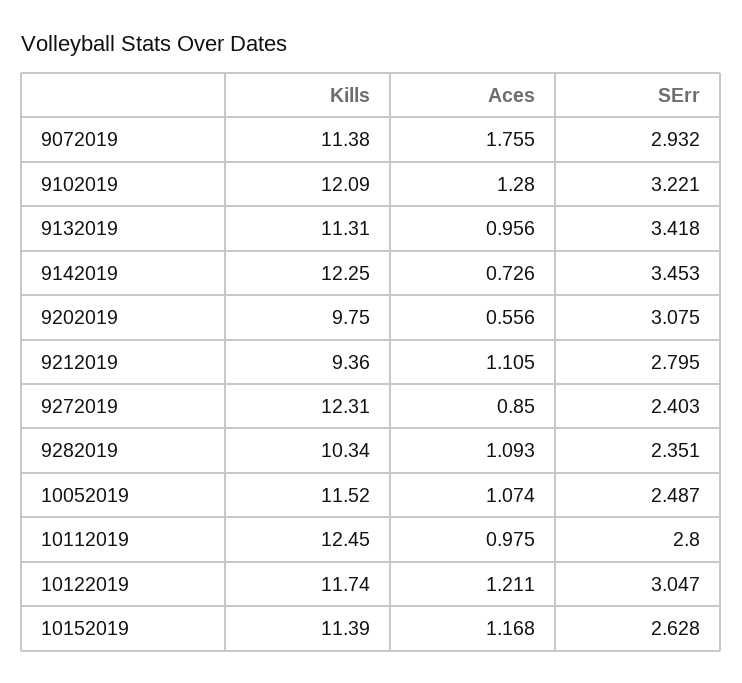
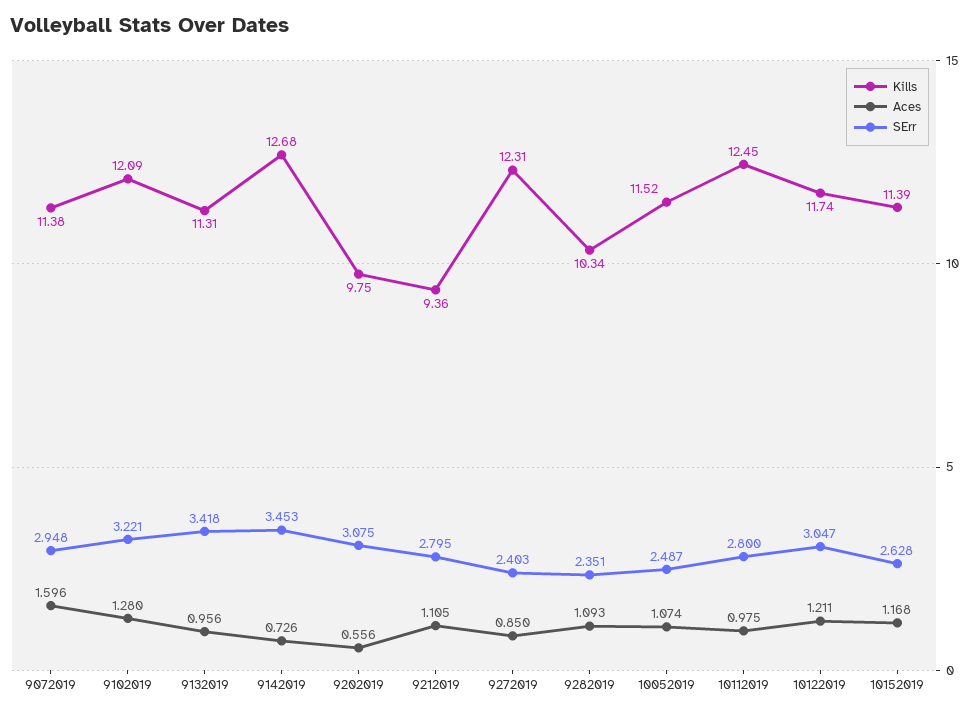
  {
    "Kills": {
      "9072019": 11.38,
      "9102019": 12.09,
      "9132019": 11.31,
-     "9142019": 12.25,
+     "9142019": 12.68,
      "9202019": 9.75,
      "9212019": 9.36,
      "9272019": 12.31,
      "9282019": 10.34,
      "10052019": 11.52,
      "10112019": 12.45,
      "10122019": 11.74,
      "10152019": 11.39
    },
    "Aces": {
-     "9072019": 1.755,
+     "9072019": 1.596,
      "9102019": 1.28,
      "9132019": 0.956,
      "9142019": 0.726,
      "9202019": 0.556,
      "9212019": 1.105,
      "9272019": 0.85,
      "9282019": 1.093,
      "10052019": 1.074,
      "10112019": 0.975,
      "10122019": 1.211,
      "10152019": 1.168
    },
    "SErr": {
-     "9072019": 2.932,
+     "9072019": 2.948,
      "9102019": 3.221,
      "9132019": 3.418,
      "9142019": 3.453,
      "9202019": 3.075,
      "9212019": 2.795,
      "9272019": 2.403,
      "9282019": 2.351,
      "10052019": 2.487,
      "10112019": 2.8,
      "10122019": 3.047,
      "10152019": 2.628
    }
  }

